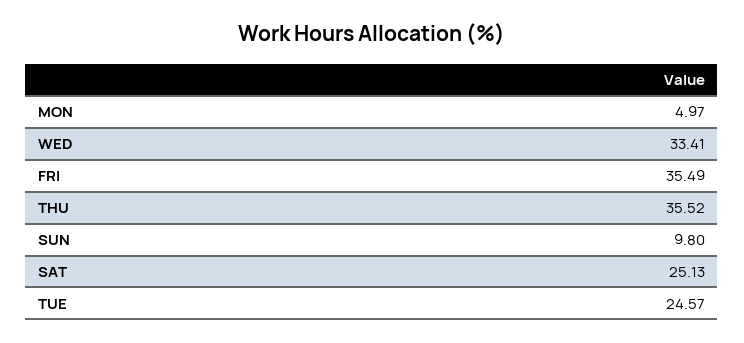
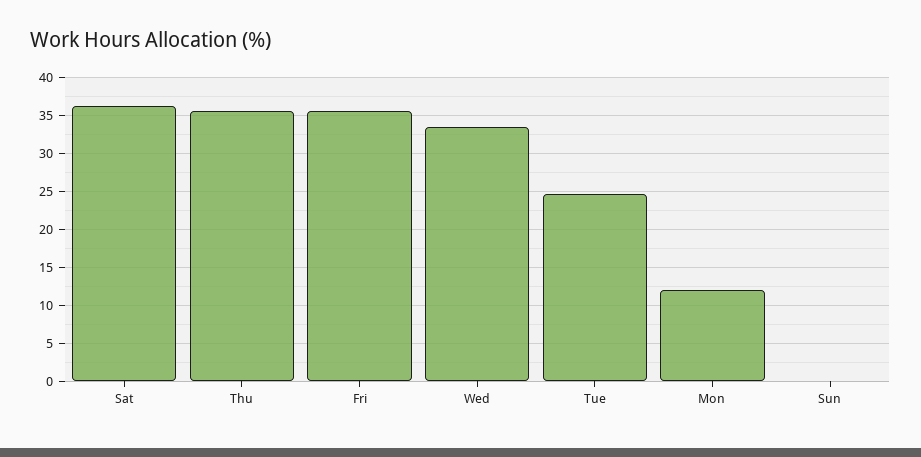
  {
-   "MON": 4.97,
+   "MON": 12,
    "WED": 33.41,
    "FRI": 35.49,
    "THU": 35.52,
-   "SUN": 9.8,
+   "SUN": 0,
-   "SAT": 25.13,
+   "SAT": 36,
    "TUE": 24.57
  }

